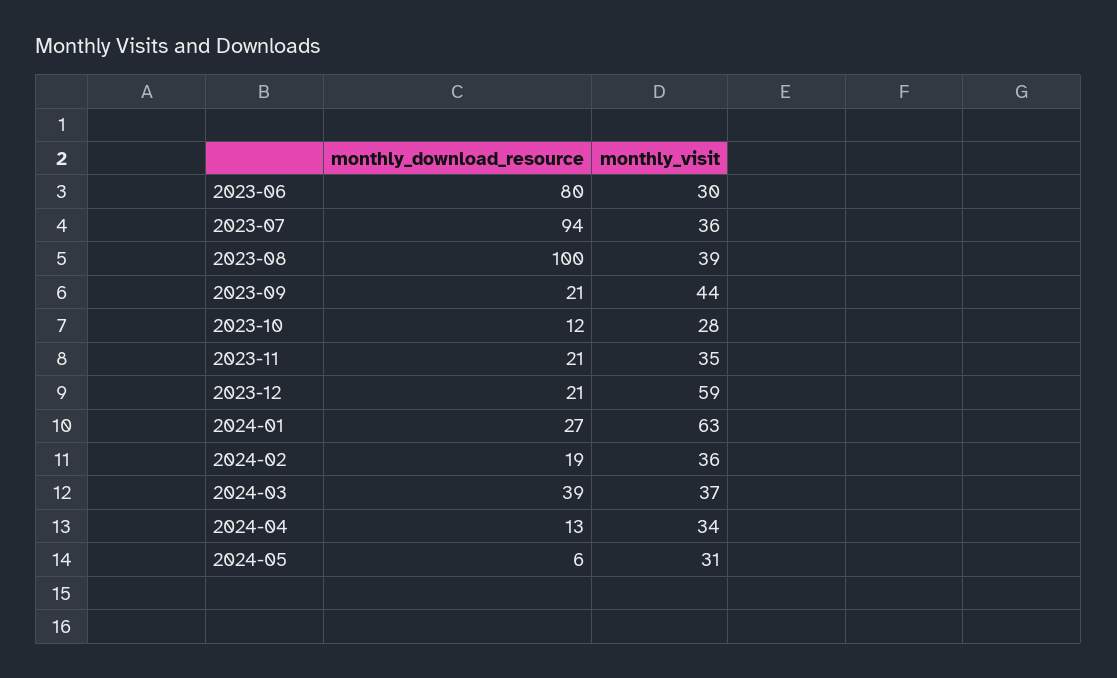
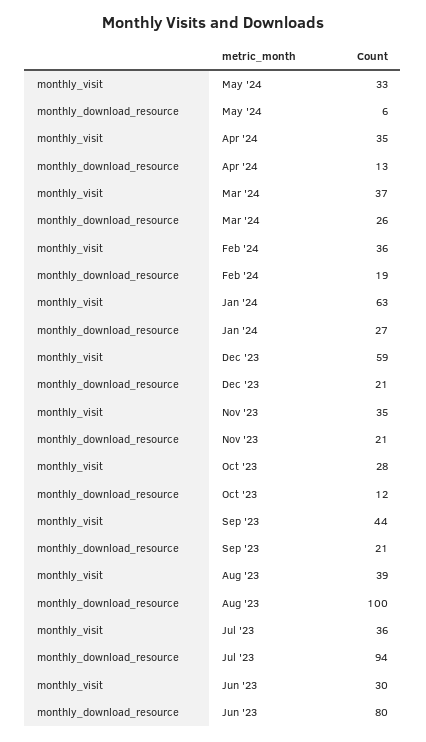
  {
    "monthly_download_resource": {
      "2023-06": 80,
      "2023-07": 94,
      "2023-08": 100,
      "2023-09": 21,
      "2023-10": 12,
      "2023-11": 21,
      "2023-12": 21,
      "2024-01": 27,
      "2024-02": 19,
-     "2024-03": 39,
+     "2024-03": 26,
      "2024-04": 13,
      "2024-05": 6
    },
    "monthly_visit": {
      "2023-06": 30,
      "2023-07": 36,
      "2023-08": 39,
      "2023-09": 44,
      "2023-10": 28,
      "2023-11": 35,
      "2023-12": 59,
      "2024-01": 63,
      "2024-02": 36,
      "2024-03": 37,
-     "2024-04": 34,
+     "2024-04": 35,
-     "2024-05": 31
+     "2024-05": 33
    }
  }

